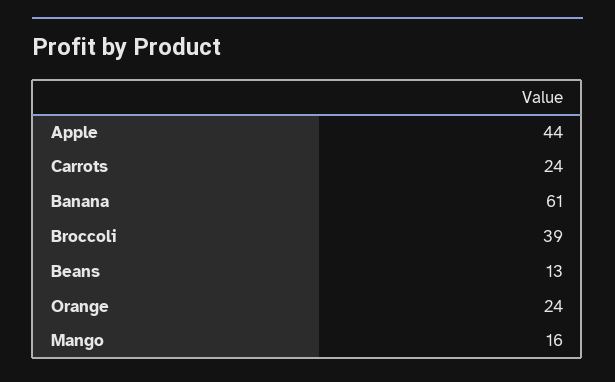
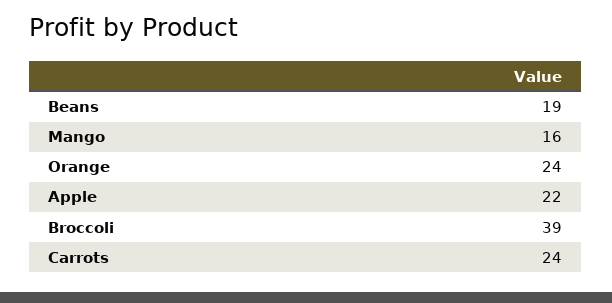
  {
-   "Apple": 44,
+   "Apple": 22,
    "Carrots": 24,
-   "Banana": 61,
    "Broccoli": 39,
-   "Beans": 13,
+   "Beans": 19,
    "Orange": 24,
    "Mango": 16
  }

